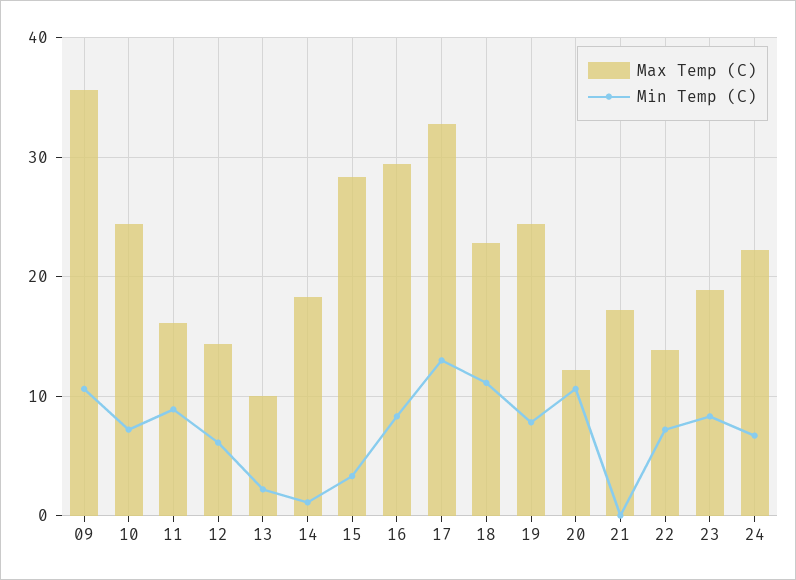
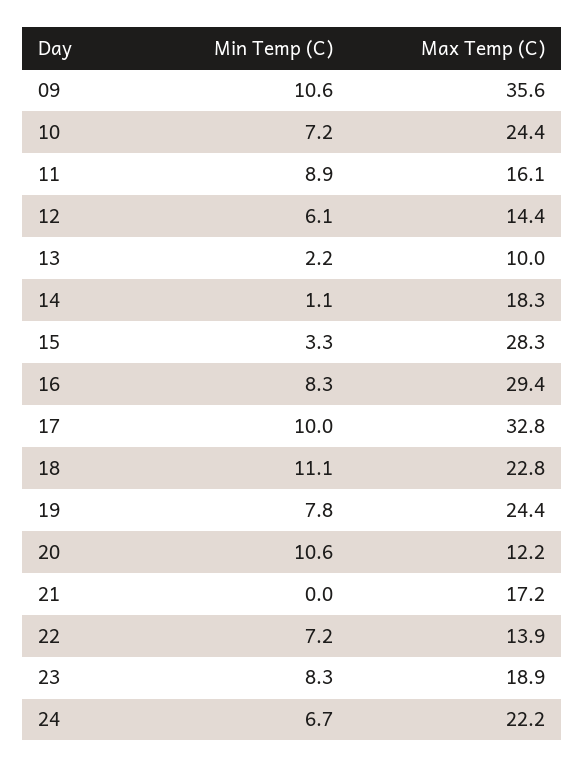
  {
    "Max Temp (C)": {
      "09": 35.6,
      "10": 24.4,
      "11": 16.1,
      "12": 14.4,
      "13": 10,
      "14": 18.3,
      "15": 28.3,
      "16": 29.4,
      "17": 32.8,
      "18": 22.8,
      "19": 24.4,
      "20": 12.2,
      "21": 17.2,
      "22": 13.9,
      "23": 18.9,
      "24": 22.2
    },
    "Min Temp (C)": {
      "09": 10.6,
      "10": 7.2,
      "11": 8.9,
      "12": 6.1,
      "13": 2.2,
      "14": 1.1,
      "15": 3.3,
      "16": 8.3,
-     "17": 13,
+     "17": 10,
      "18": 11.1,
      "19": 7.8,
      "20": 10.6,
      "21": 0,
      "22": 7.2,
      "23": 8.3,
      "24": 6.7
    }
  }

